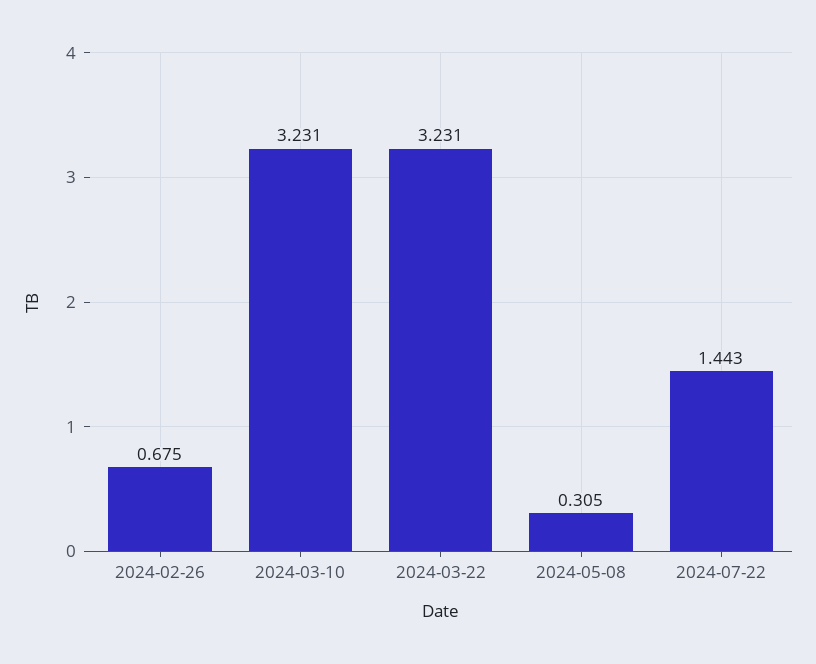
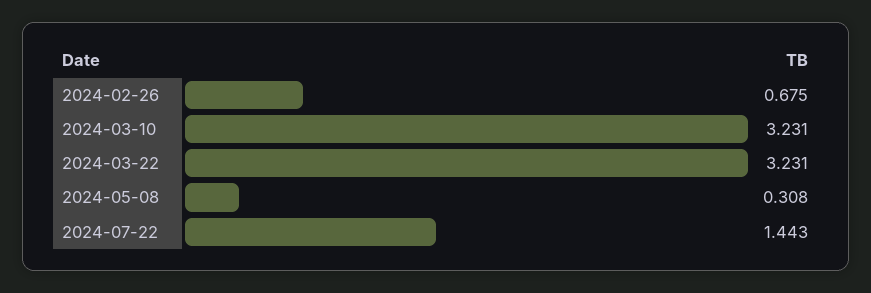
  {
    "2024-02-26": 0.675,
    "2024-03-10": 3.231,
    "2024-03-22": 3.231,
-   "2024-05-08": 0.305,
+   "2024-05-08": 0.308,
    "2024-07-22": 1.443
  }

